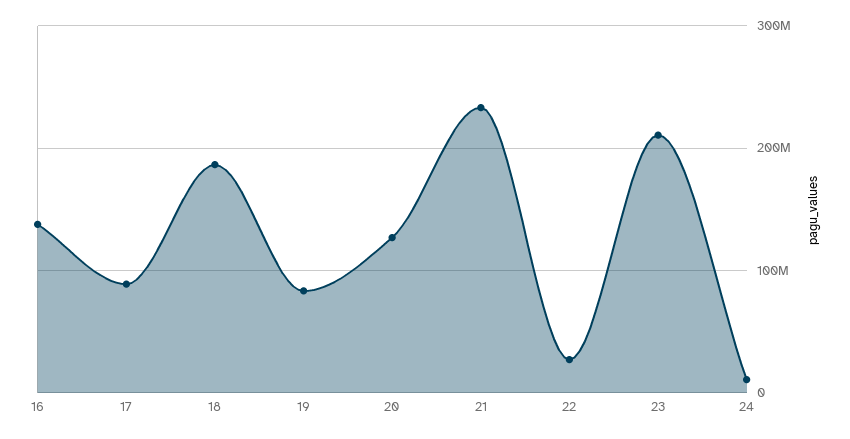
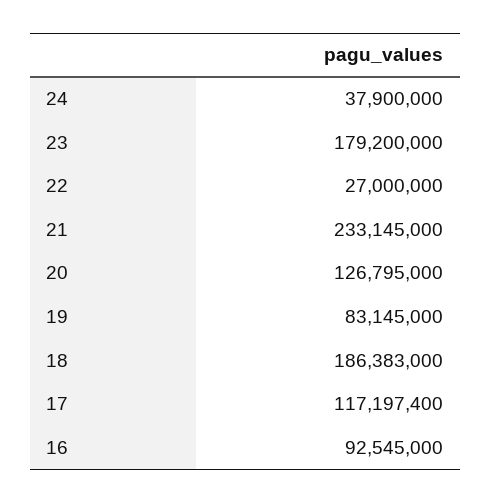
  {
-   "16": 140000000,
+   "16": 92545000,
-   "17": 90000000,
+   "17": 117197400,
    "18": 186383000,
    "19": 83145000,
    "20": 126795000,
    "21": 233145000,
    "22": 27000000,
-   "23": 210000000,
+   "23": 179200000,
-   "24": 10000000
+   "24": 37900000
  }

